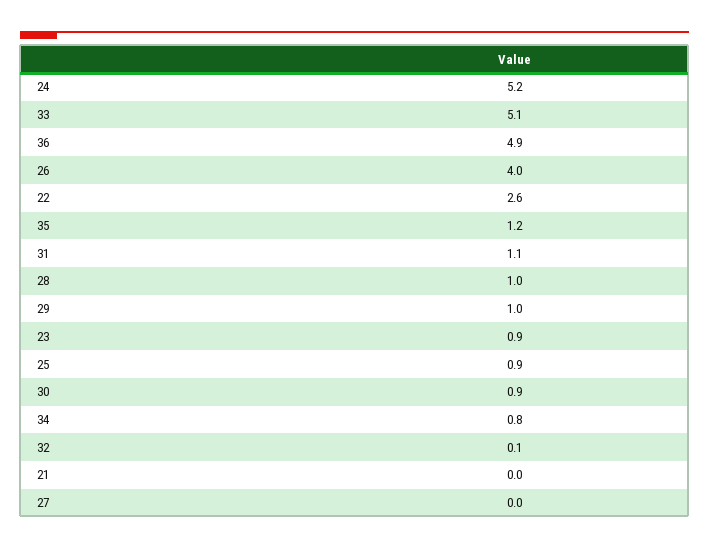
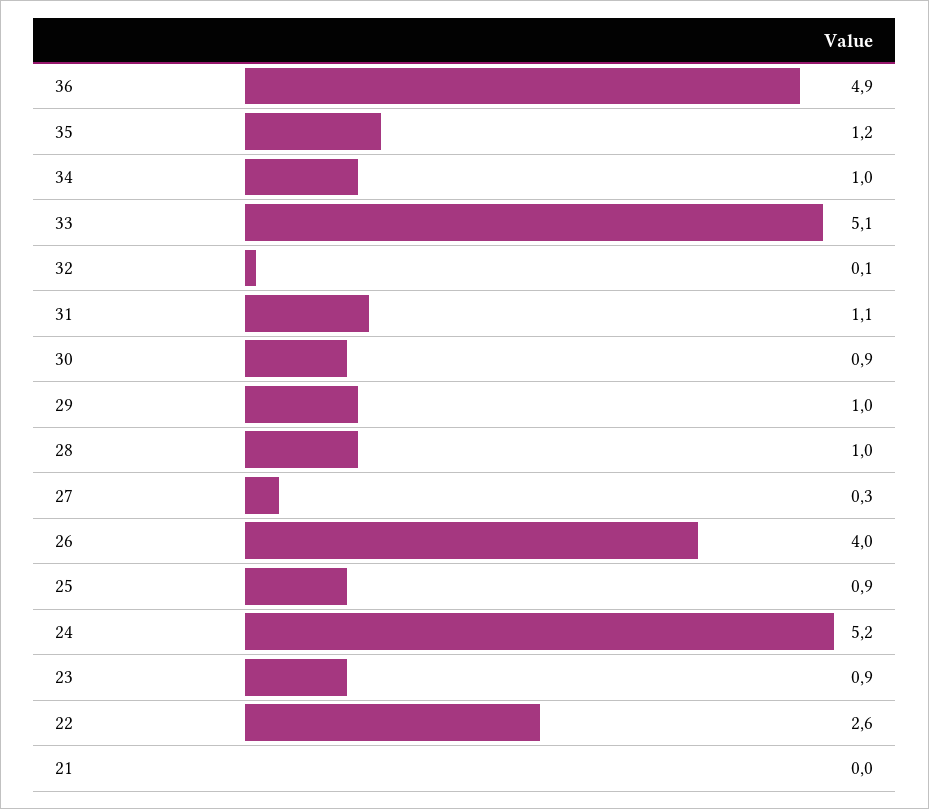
  {
    "24": 5.2,
    "33": 5.1,
    "36": 4.9,
    "26": 4,
    "22": 2.6,
    "35": 1.2,
    "31": 1.1,
    "28": 1,
    "29": 1,
    "23": 0.9,
    "25": 0.9,
    "30": 0.9,
-   "34": 0.8,
+   "34": 1,
    "32": 0.1,
    "21": 0,
-   "27": 0
+   "27": 0.3
  }

